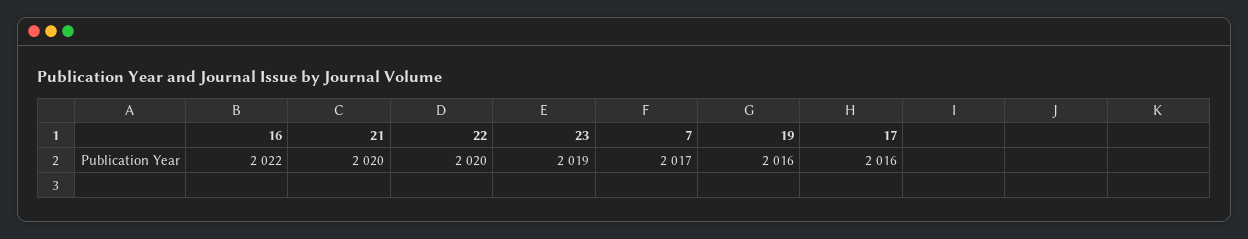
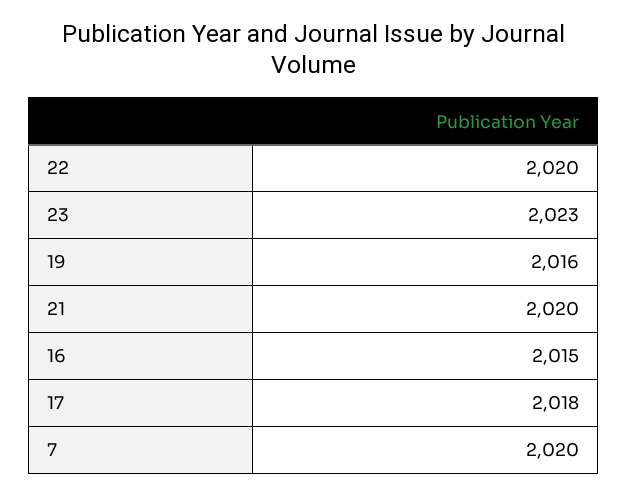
  {
-   "16": 2022,
+   "16": 2015,
    "21": 2020,
    "22": 2020,
-   "23": 2019,
+   "23": 2023,
-   "7": 2017,
+   "7": 2020,
    "19": 2016,
-   "17": 2016
+   "17": 2018
  }

